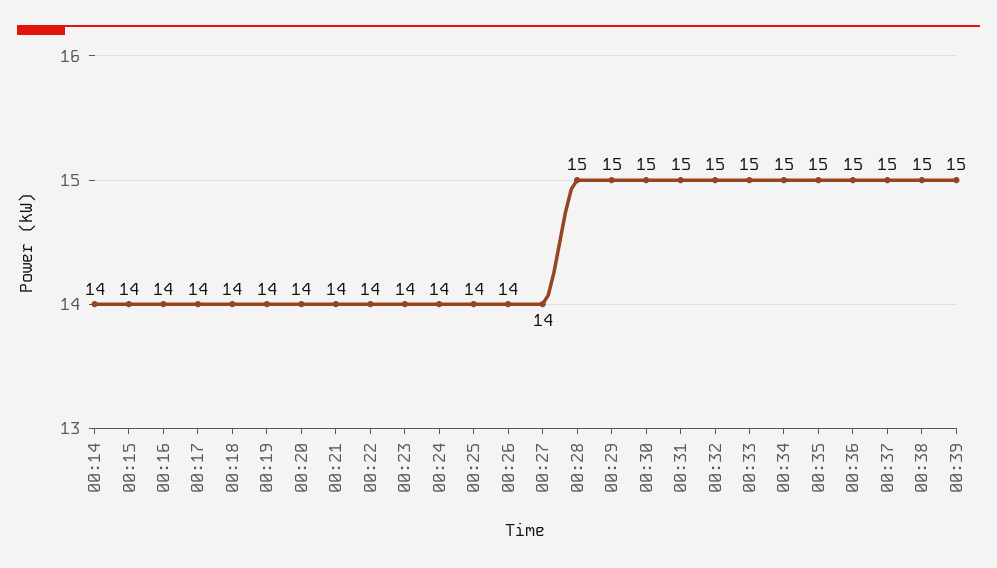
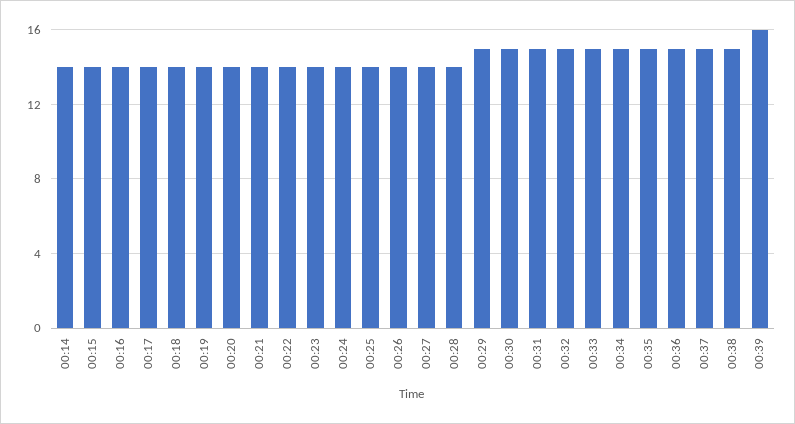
  {
    "00:14": 14,
    "00:15": 14,
    "00:16": 14,
    "00:17": 14,
    "00:18": 14,
    "00:19": 14,
    "00:20": 14,
    "00:21": 14,
    "00:22": 14,
    "00:23": 14,
    "00:24": 14,
    "00:25": 14,
    "00:26": 14,
    "00:27": 14,
-   "00:28": 15,
+   "00:28": 14,
    "00:29": 15,
    "00:30": 15,
    "00:31": 15,
    "00:32": 15,
    "00:33": 15,
    "00:34": 15,
    "00:35": 15,
    "00:36": 15,
    "00:37": 15,
    "00:38": 15,
-   "00:39": 15
+   "00:39": 16
  }

